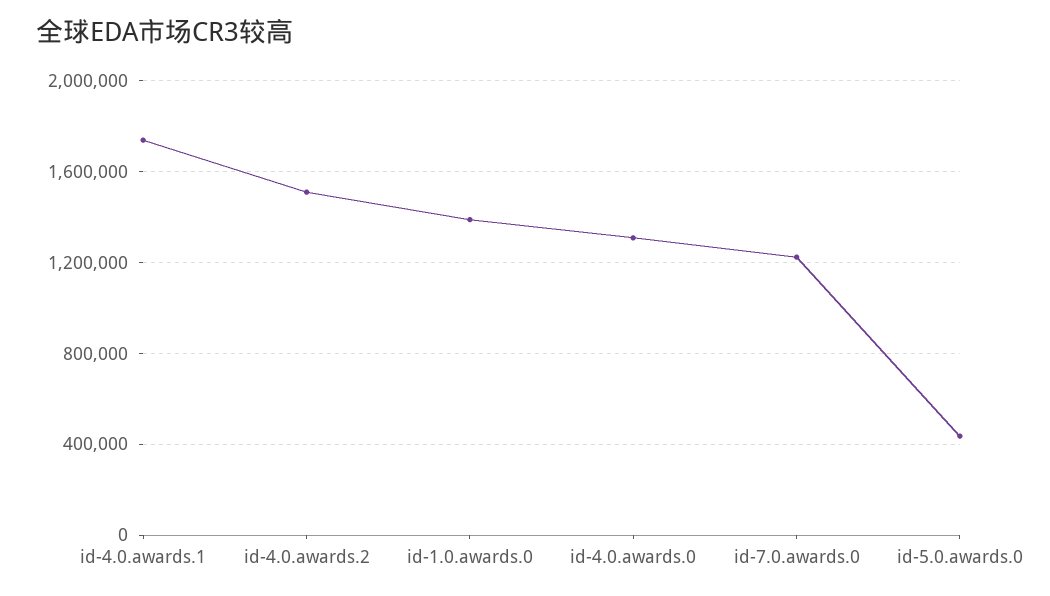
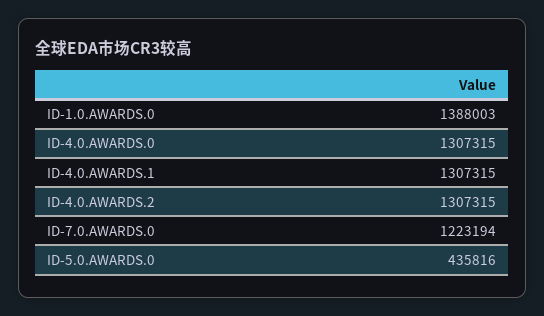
  {
-   "id-4.0.awards.1": 1750000,
+   "id-4.0.awards.1": 1307315,
-   "id-4.0.awards.2": 1500000,
+   "id-4.0.awards.2": 1307315,
    "id-1.0.awards.0": 1388003,
    "id-4.0.awards.0": 1307315,
    "id-7.0.awards.0": 1223194,
    "id-5.0.awards.0": 435816
  }

